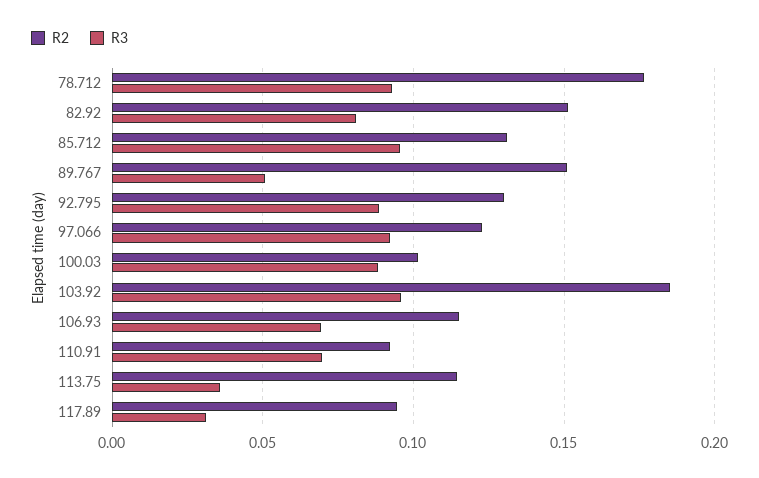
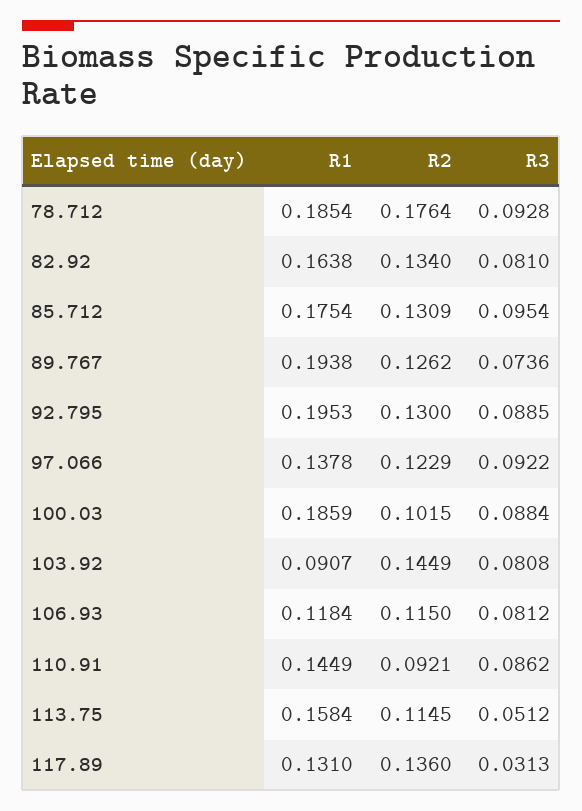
  {
    "R2": {
      "78.712": 0.1764,
-     "82.92": 0.15,
+     "82.92": 0.134,
      "85.712": 0.1309,
-     "89.767": 0.15,
+     "89.767": 0.1262,
      "92.795": 0.13,
      "97.066": 0.1229,
      "100.03": 0.1015,
-     "103.92": 0.185,
+     "103.92": 0.1449,
      "106.93": 0.115,
      "110.91": 0.0921,
      "113.75": 0.1145,
-     "117.89": 0.095
+     "117.89": 0.136
    },
    "R3": {
      "78.712": 0.0928,
      "82.92": 0.081,
      "85.712": 0.0954,
-     "89.767": 0.05,
+     "89.767": 0.0736,
      "92.795": 0.0885,
      "97.066": 0.0922,
      "100.03": 0.0884,
-     "103.92": 0.095,
+     "103.92": 0.0808,
-     "106.93": 0.07,
+     "106.93": 0.0812,
-     "110.91": 0.07,
+     "110.91": 0.0862,
-     "113.75": 0.035,
+     "113.75": 0.0512,
      "117.89": 0.0313
-   }
+   },
+   "R1": {
+     "78.712": 0.1854,
+     "82.92": 0.1638,
+     "85.712": 0.1754,
+     "89.767": 0.1938,
+     "92.795": 0.1953,
+     "97.066": 0.1378,
+     "100.03": 0.1859,
+     "103.92": 0.0907,
+     "106.93": 0.1184,
+     "110.91": 0.1449,
+     "113.75": 0.1584,
+     "117.89": 0.131
+   }
  }

